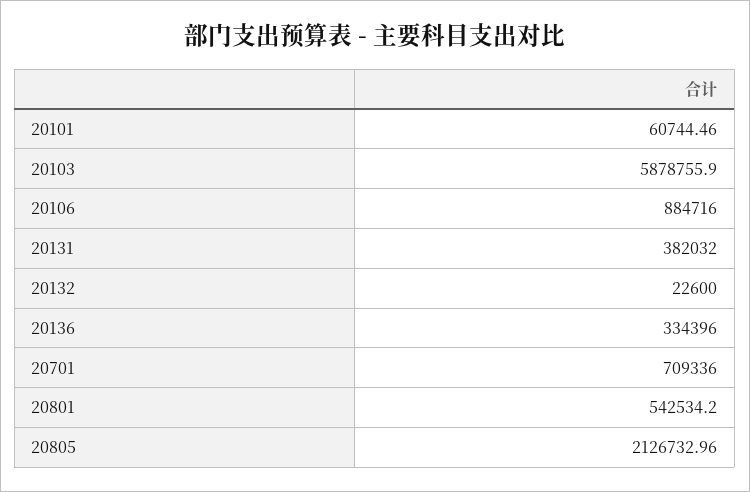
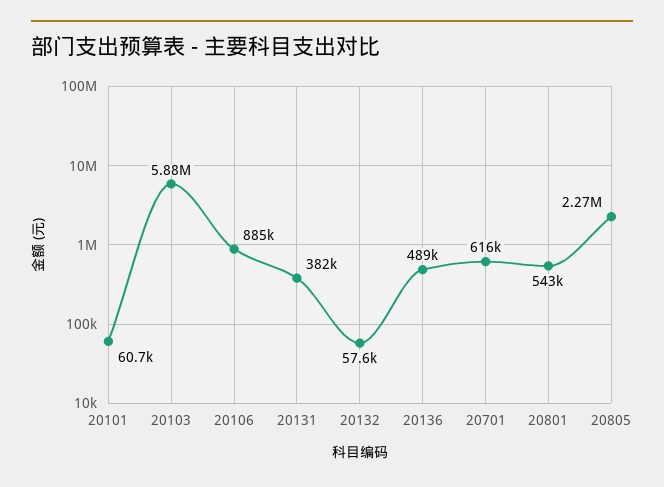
  {
    "20101": 60744.46,
    "20103": 5878755.9,
    "20106": 884716,
    "20131": 382032,
-   "20132": 22600,
+   "20132": 57600,
-   "20136": 334396,
+   "20136": 489000,
-   "20701": 709336,
+   "20701": 616000,
    "20801": 542534.2,
-   "20805": 2126732.96
+   "20805": 2270000
  }

